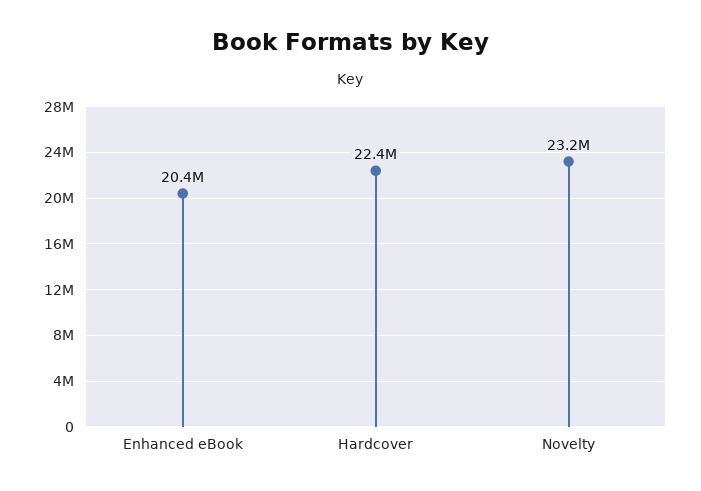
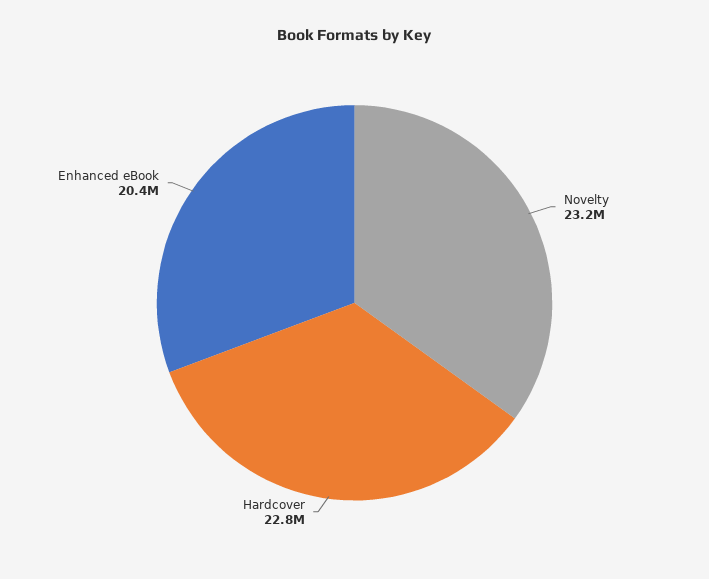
  {
    "Enhanced eBook": 20400000,
-   "Hardcover": 22400000,
+   "Hardcover": 22800000,
    "Novelty": 23200000
  }

